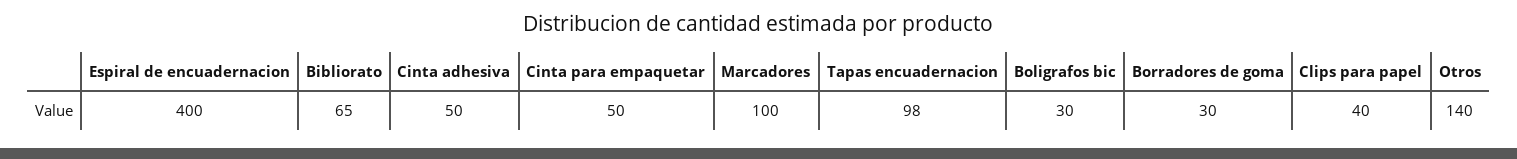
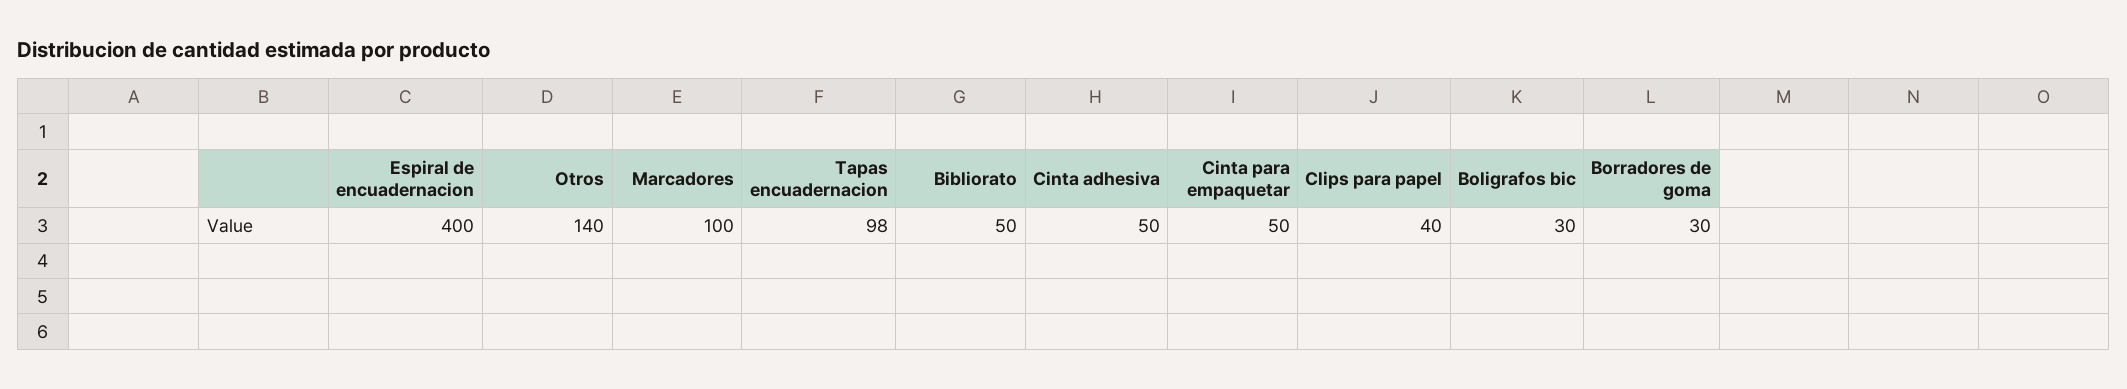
  {
    "Espiral de encuadernacion": 400,
-   "Bibliorato": 65,
+   "Bibliorato": 50,
    "Cinta adhesiva": 50,
    "Cinta para empaquetar": 50,
    "Marcadores": 100,
    "Tapas encuadernacion": 98,
    "Boligrafos bic": 30,
    "Borradores de goma": 30,
    "Clips para papel": 40,
    "Otros": 140
  }

